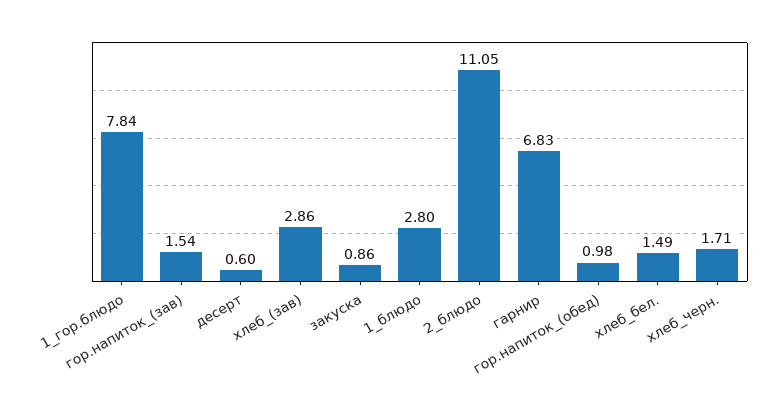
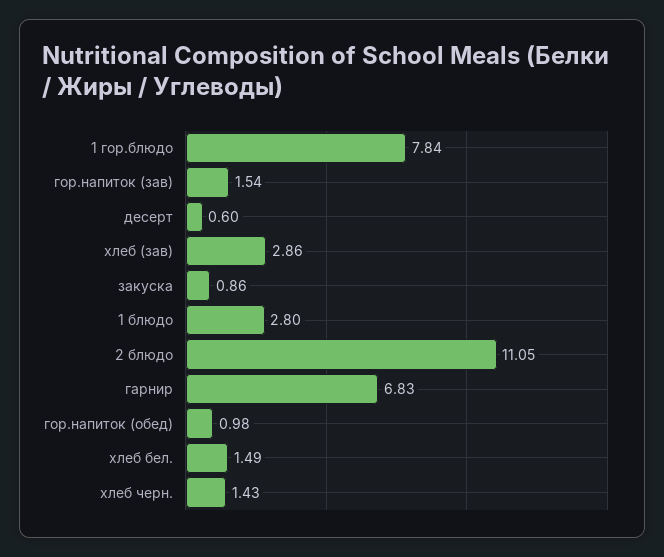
  {
    "1_гор.блюдо": 7.84,
    "гор.напиток_(зав)": 1.54,
    "десерт": 0.6,
    "хлеб_(зав)": 2.86,
    "закуска": 0.86,
    "1_блюдо": 2.8,
    "2_блюдо": 11.05,
    "гарнир": 6.83,
    "гор.напиток_(обед)": 0.98,
    "хлеб_бел.": 1.49,
-   "хлеб_черн.": 1.71
+   "хлеб_черн.": 1.43
  }

